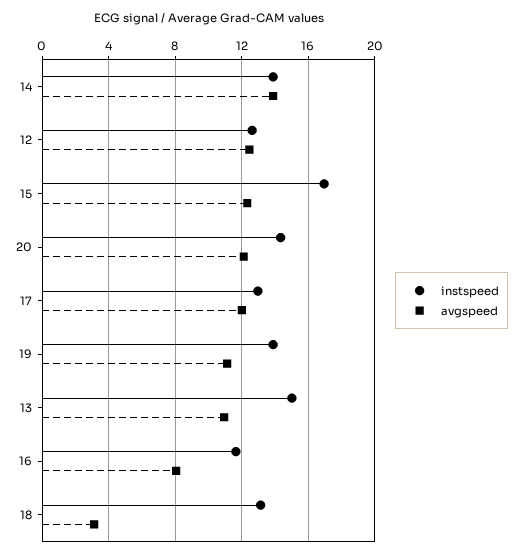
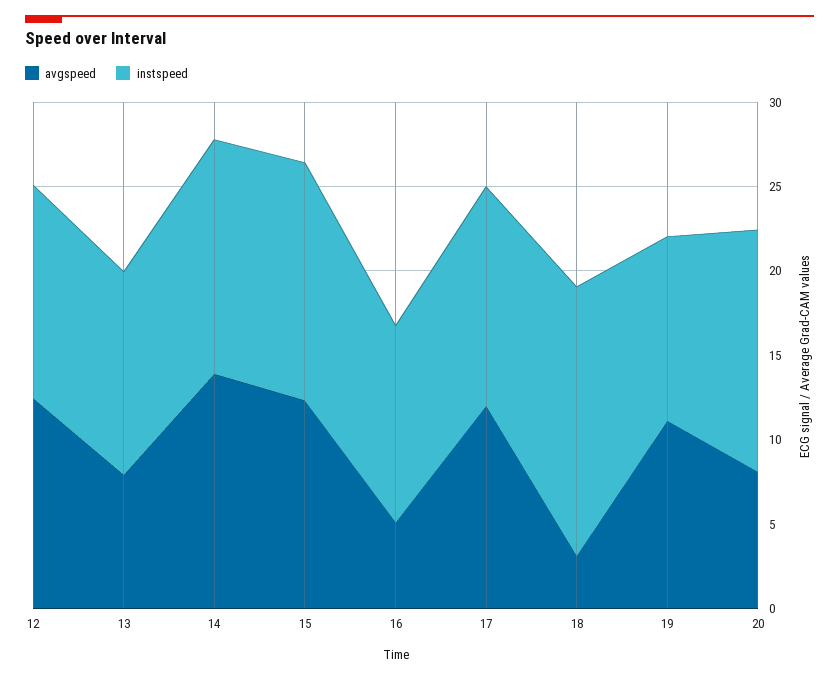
  {
    "instspeed": {
      "14": 14,
      "12": 12.5,
-     "15": 17,
+     "15": 14,
      "20": 14.5,
      "17": 13,
-     "19": 14,
+     "19": 11,
-     "13": 15,
+     "13": 12,
      "16": 11.5,
-     "18": 13
+     "18": 16
    },
    "avgspeed": {
      "14": 14,
      "12": 12.5,
      "15": 12.5,
-     "20": 12,
+     "20": 8,
      "17": 12,
      "19": 11,
-     "13": 11,
+     "13": 8,
-     "16": 8,
+     "16": 5,
      "18": 3
    }
  }

